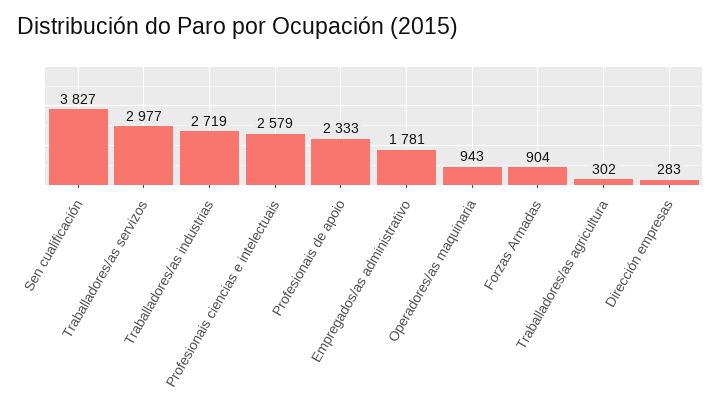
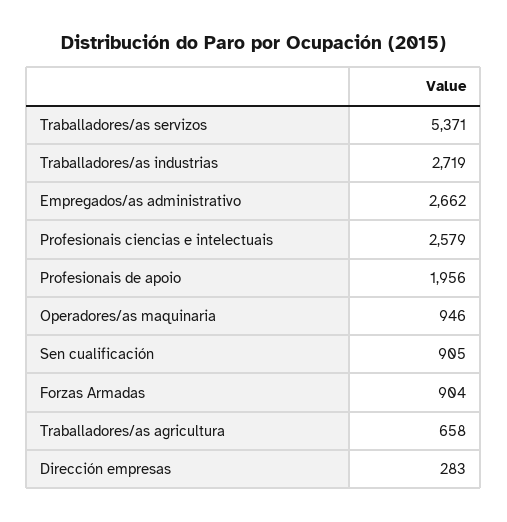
  {
-   "Sen cualificación": 3827,
+   "Sen cualificación": 905,
-   "Traballadores/as servizos": 2977,
+   "Traballadores/as servizos": 5371,
    "Traballadores/as industrias": 2719,
    "Profesionais ciencias e intelectuais": 2579,
-   "Profesionais de apoio": 2333,
+   "Profesionais de apoio": 1956,
-   "Empregados/as administrativo": 1781,
+   "Empregados/as administrativo": 2662,
-   "Operadores/as maquinaria": 943,
+   "Operadores/as maquinaria": 946,
    "Forzas Armadas": 904,
-   "Traballadores/as agricultura": 302,
+   "Traballadores/as agricultura": 658,
    "Dirección empresas": 283
  }

